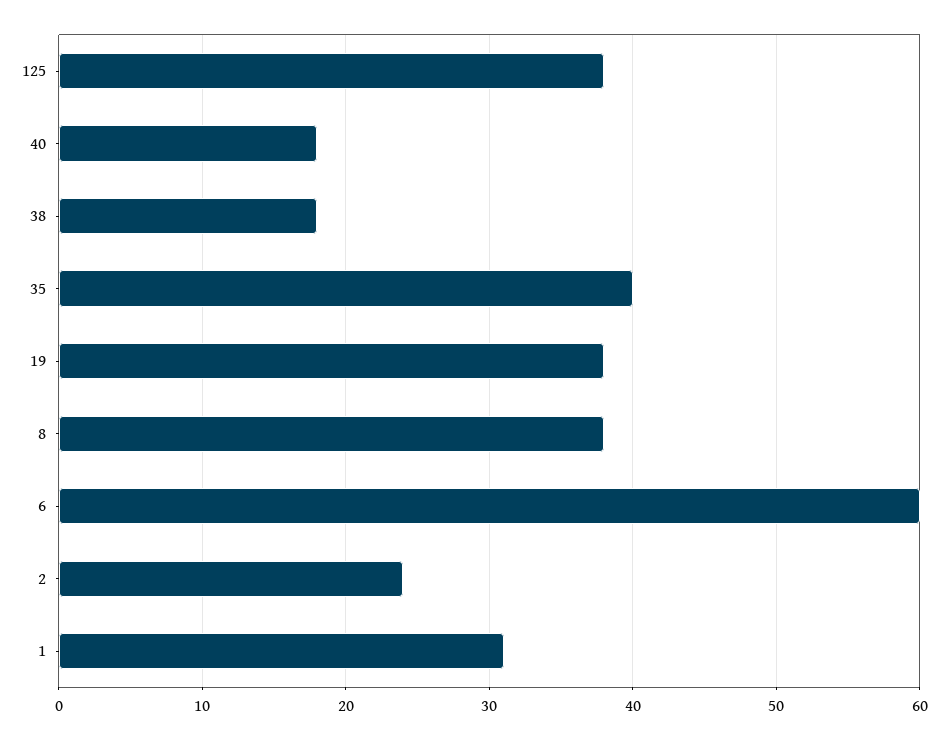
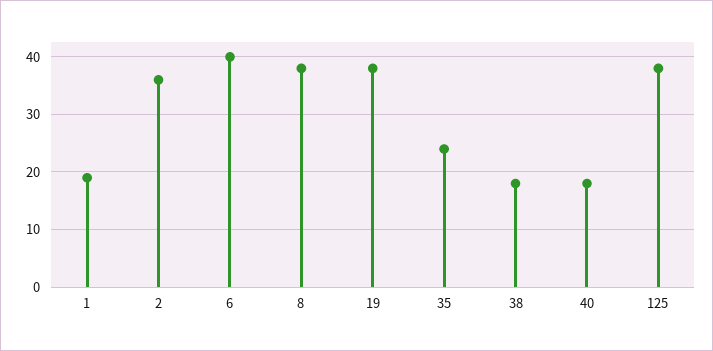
  {
    "125": 38,
    "40": 18,
    "38": 18,
-   "35": 40,
+   "35": 25,
    "19": 38,
    "8": 38,
-   "6": 60,
+   "6": 40,
-   "2": 24,
+   "2": 35,
-   "1": 31
+   "1": 20
  }

